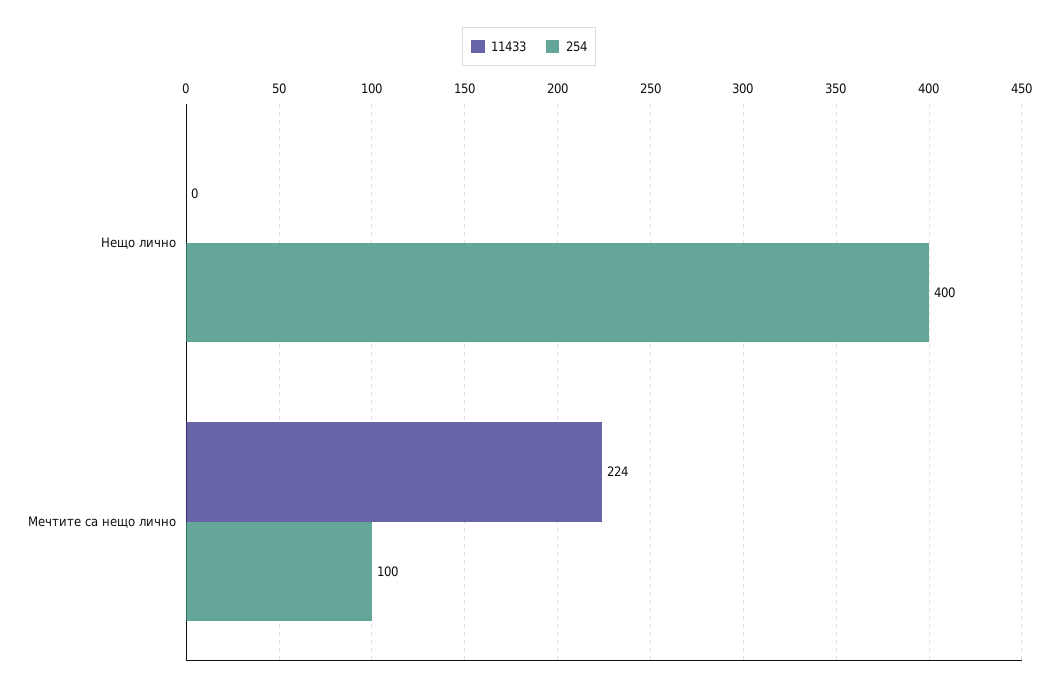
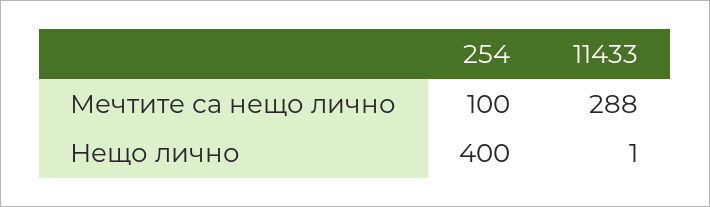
  {
    "11433": {
-     "Нещо лично": 0,
+     "Нещо лично": 1,
-     "Мечтите са нещо лично": 224
+     "Мечтите са нещо лично": 288
    },
    "254": {
      "Нещо лично": 400,
      "Мечтите са нещо лично": 100
    }
  }

